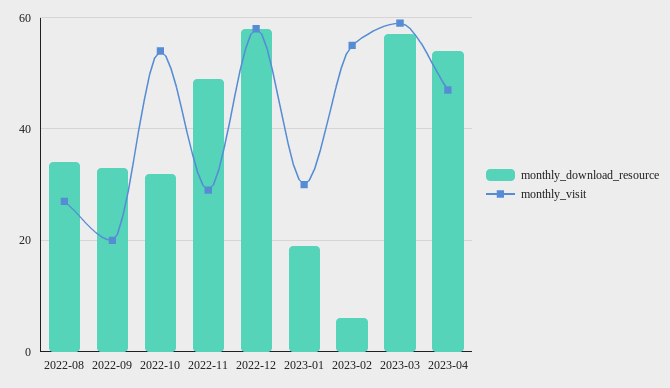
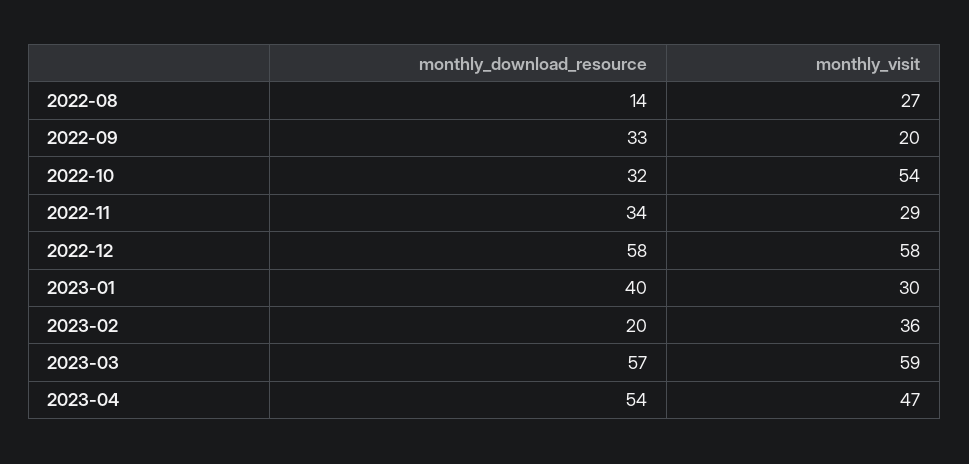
  {
    "monthly_download_resource": {
-     "2022-08": 35,
+     "2022-08": 14,
      "2022-09": 33,
      "2022-10": 32,
-     "2022-11": 50,
+     "2022-11": 34,
      "2022-12": 58,
-     "2023-01": 20,
+     "2023-01": 40,
-     "2023-02": 5,
+     "2023-02": 20,
      "2023-03": 57,
      "2023-04": 54
    },
    "monthly_visit": {
      "2022-08": 27,
      "2022-09": 20,
      "2022-10": 54,
      "2022-11": 29,
      "2022-12": 58,
      "2023-01": 30,
-     "2023-02": 55,
+     "2023-02": 36,
      "2023-03": 59,
      "2023-04": 47
    }
  }

